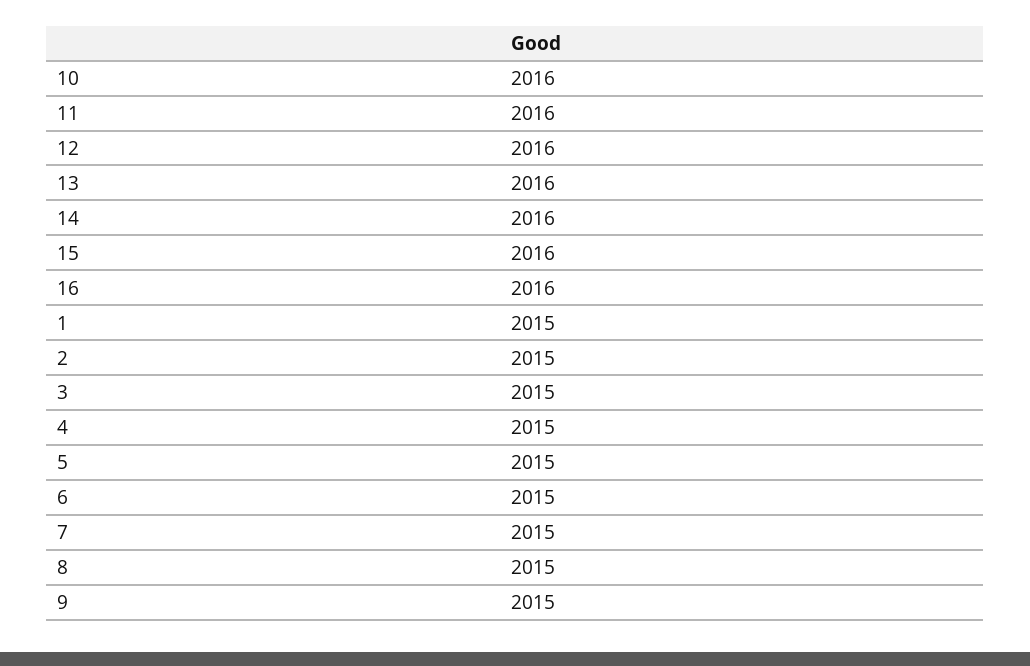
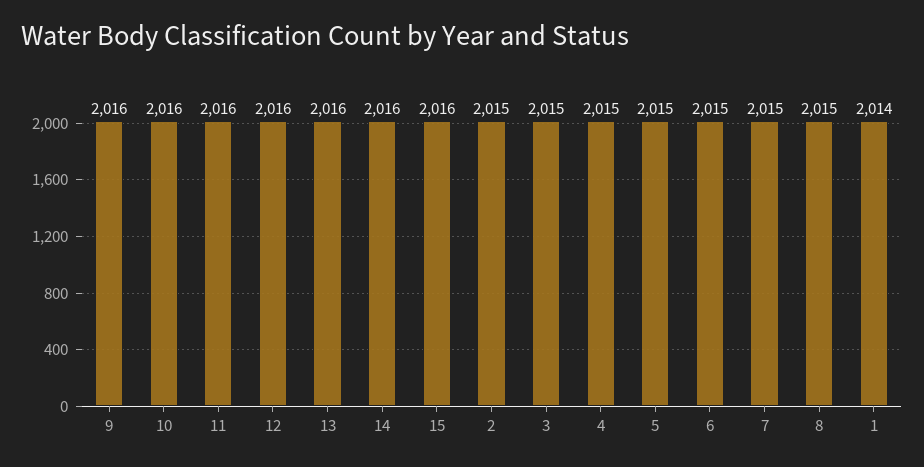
  {
    "10": 2016,
    "11": 2016,
    "12": 2016,
    "13": 2016,
    "14": 2016,
    "15": 2016,
-   "16": 2016,
-   "1": 2015,
+   "1": 2014,
    "2": 2015,
    "3": 2015,
    "4": 2015,
    "5": 2015,
    "6": 2015,
    "7": 2015,
    "8": 2015,
-   "9": 2015
+   "9": 2016
  }

